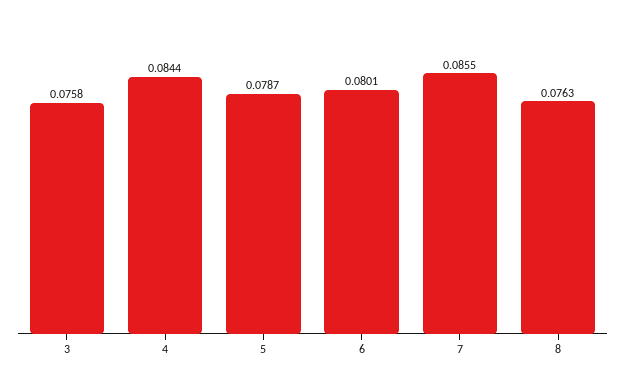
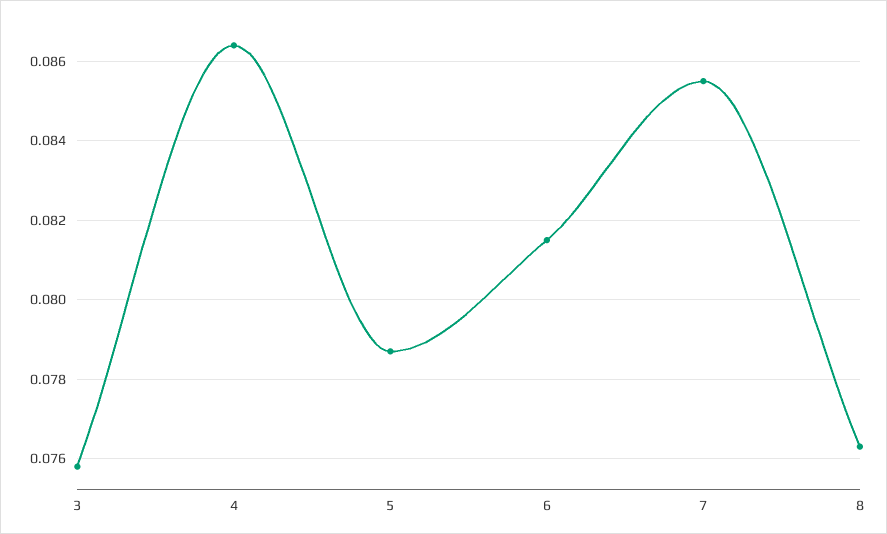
  {
    "3": 0.0758,
-   "4": 0.0844,
+   "4": 0.0865,
    "5": 0.0787,
-   "6": 0.0801,
+   "6": 0.0815,
    "7": 0.0855,
    "8": 0.0763
  }

